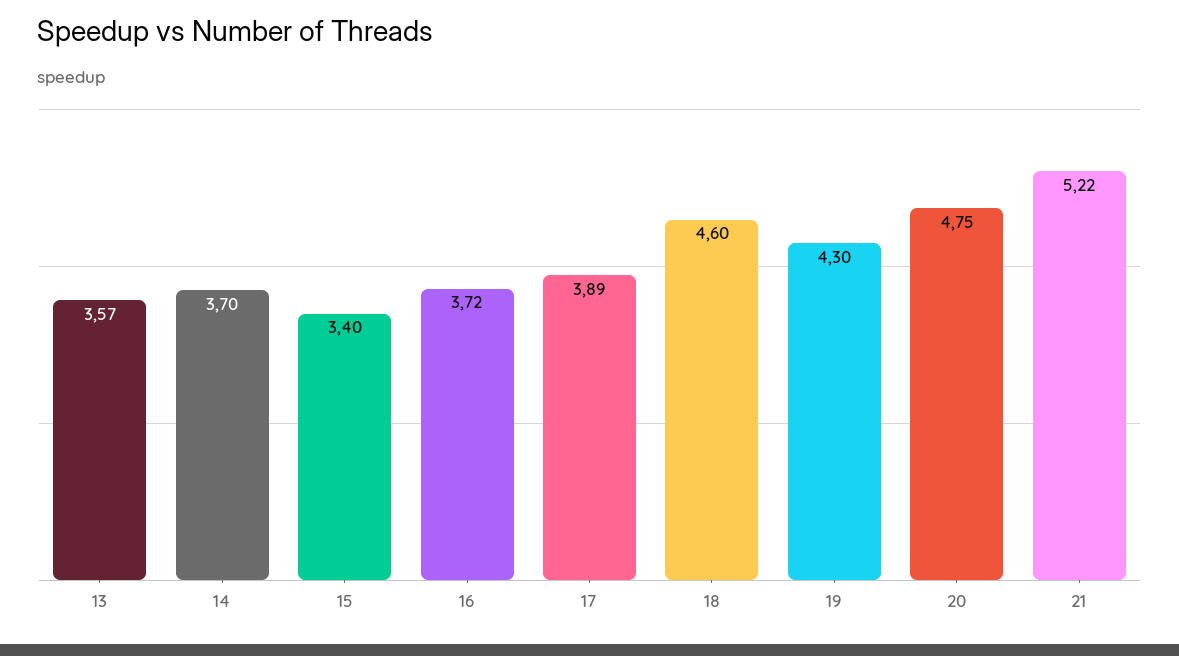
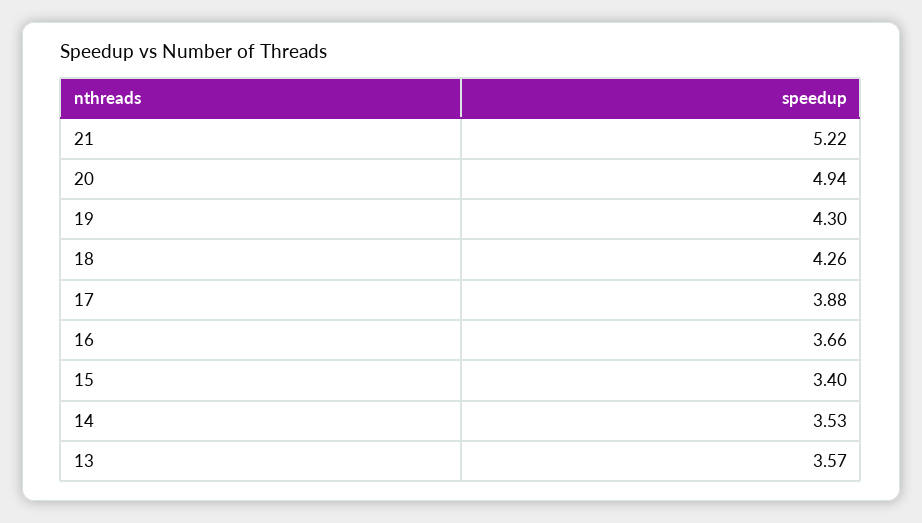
  {
    "13": 3.57,
-   "14": 3.7,
+   "14": 3.53,
    "15": 3.4,
-   "16": 3.72,
+   "16": 3.66,
-   "17": 3.89,
+   "17": 3.88,
-   "18": 4.6,
+   "18": 4.26,
    "19": 4.3,
-   "20": 4.75,
+   "20": 4.94,
    "21": 5.22
  }

